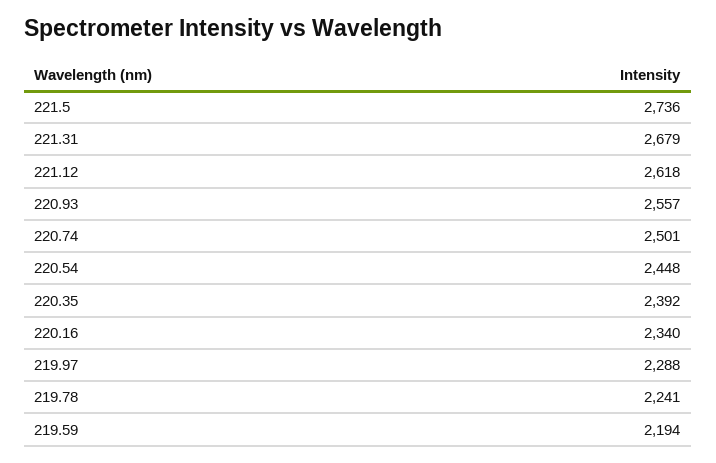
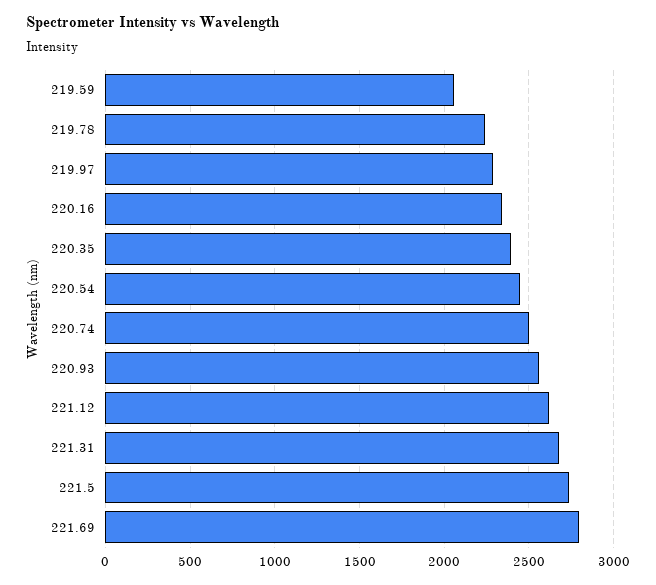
  {
    "221.5": 2736,
    "221.31": 2679,
    "221.12": 2618,
    "220.93": 2557,
    "220.74": 2501,
    "220.54": 2448,
    "220.35": 2392,
    "220.16": 2340,
    "219.97": 2288,
    "219.78": 2241,
-   "219.59": 2194
+   "219.59": 2050,
+   "221.69": 2800
  }

